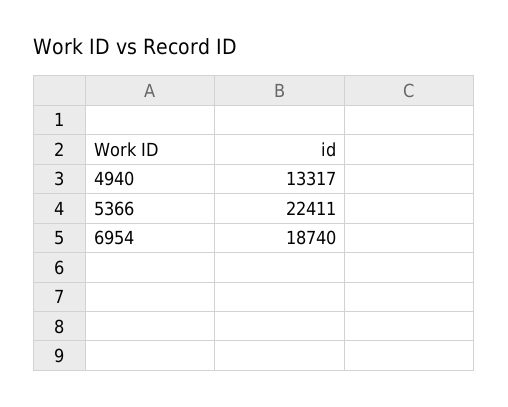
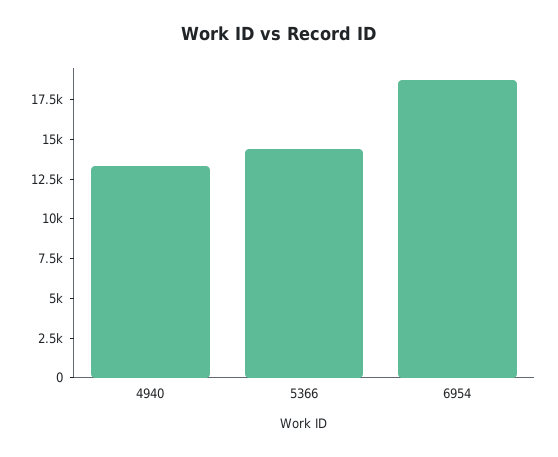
  {
    "4940": 13317,
-   "5366": 22411,
+   "5366": 15000,
    "6954": 18740
  }

